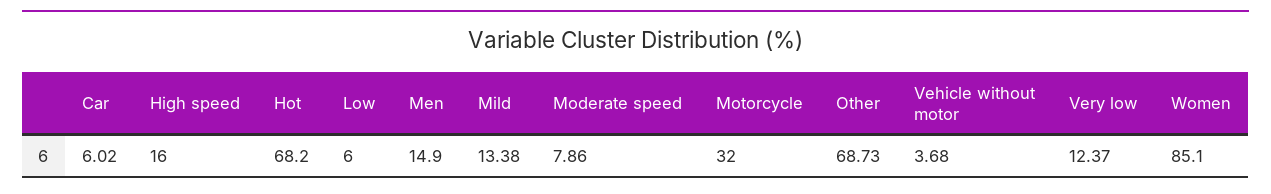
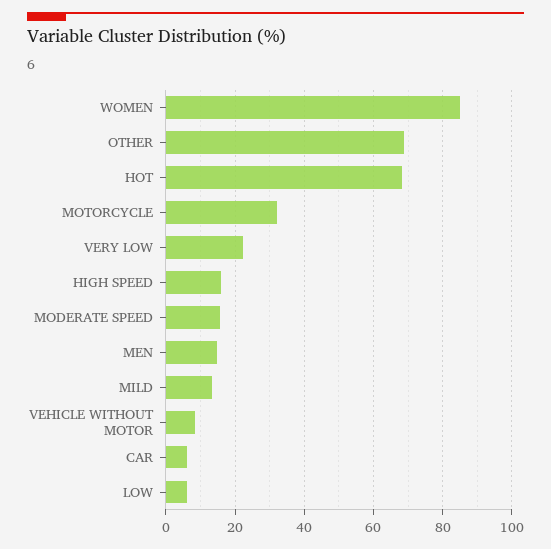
  {
    "Car": 6.02,
    "High speed": 16,
    "Hot": 68.2,
    "Low": 6,
    "Men": 14.9,
    "Mild": 13.38,
-   "Moderate speed": 7.86,
+   "Moderate speed": 16,
    "Motorcycle": 32,
    "Other": 68.73,
-   "Vehicle without motor": 3.68,
+   "Vehicle without motor": 8,
-   "Very low": 12.37,
+   "Very low": 22,
    "Women": 85.1
  }

